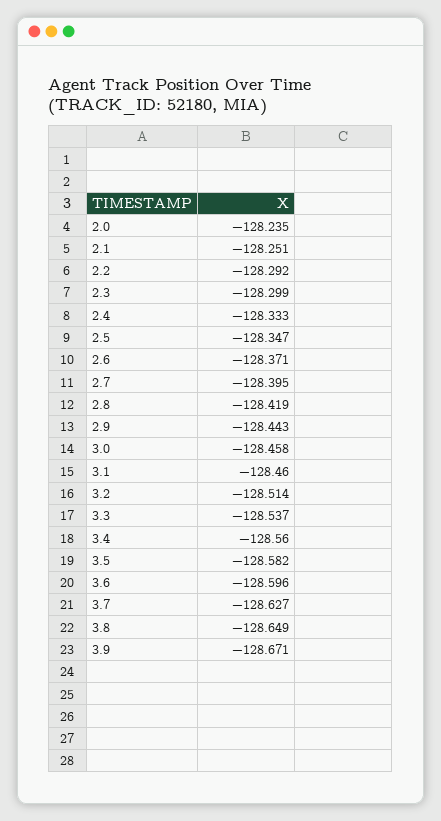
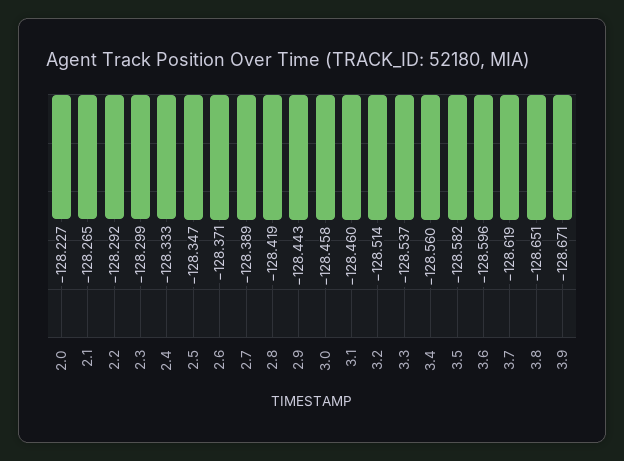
  {
-   "2.0": -128.235,
+   "2.0": -128.227,
-   "2.1": -128.251,
+   "2.1": -128.265,
    "2.2": -128.292,
    "2.3": -128.299,
    "2.4": -128.333,
    "2.5": -128.347,
    "2.6": -128.371,
-   "2.7": -128.395,
+   "2.7": -128.389,
    "2.8": -128.419,
    "2.9": -128.443,
    "3.0": -128.458,
    "3.1": -128.46,
    "3.2": -128.514,
    "3.3": -128.537,
    "3.4": -128.56,
    "3.5": -128.582,
    "3.6": -128.596,
-   "3.7": -128.627,
+   "3.7": -128.619,
-   "3.8": -128.649,
+   "3.8": -128.651,
    "3.9": -128.671
  }

